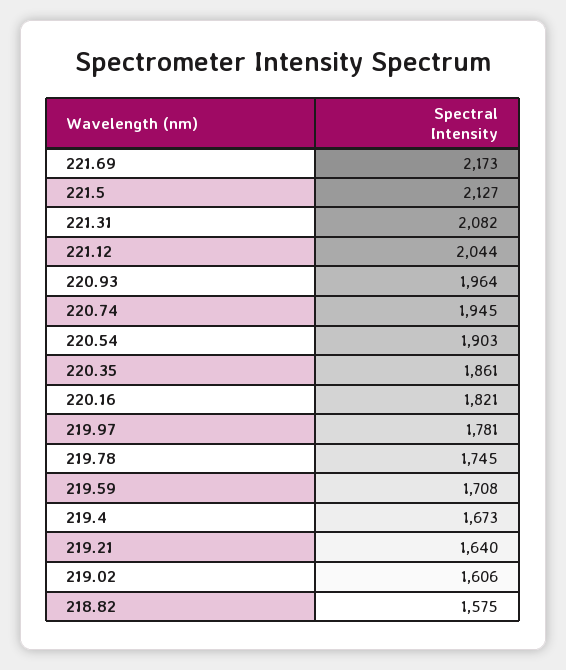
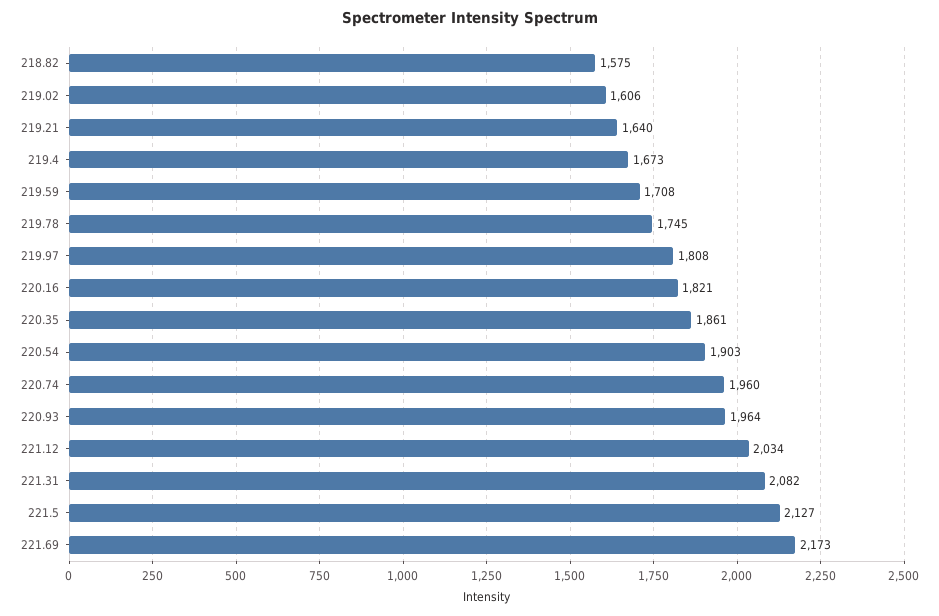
  {
    "221.69": 2173,
    "221.5": 2127,
    "221.31": 2082,
-   "221.12": 2044,
+   "221.12": 2034,
    "220.93": 1964,
-   "220.74": 1945,
+   "220.74": 1960,
    "220.54": 1903,
    "220.35": 1861,
    "220.16": 1821,
-   "219.97": 1781,
+   "219.97": 1808,
    "219.78": 1745,
    "219.59": 1708,
    "219.4": 1673,
    "219.21": 1640,
    "219.02": 1606,
    "218.82": 1575
  }

